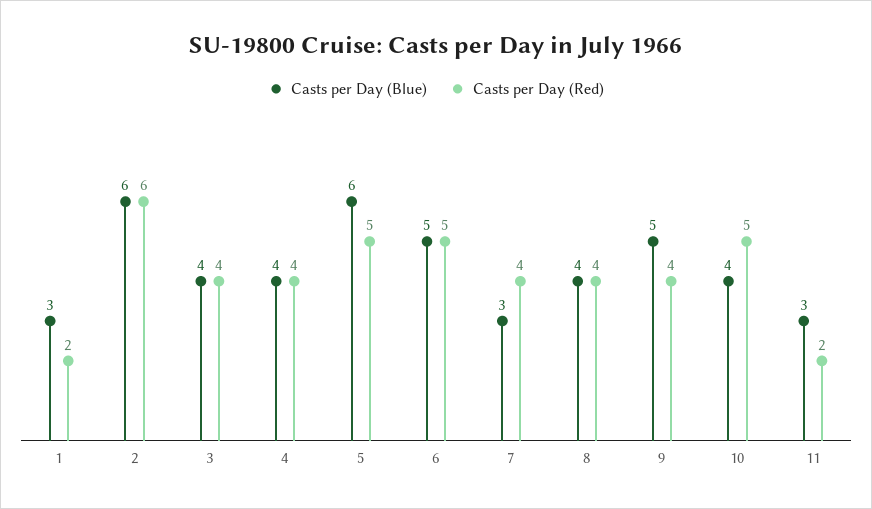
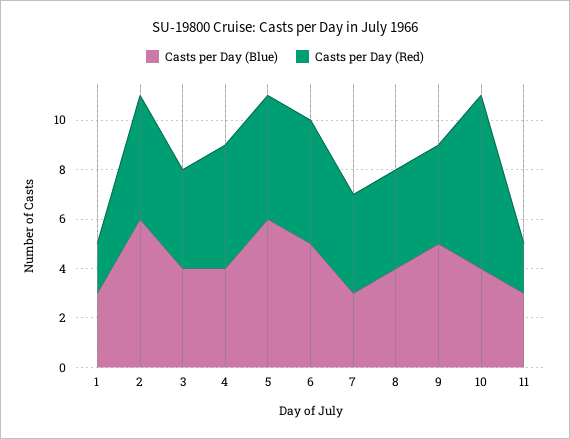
  {
    "Casts per Day (Blue)": {
      "1": 3,
      "2": 6,
      "3": 4,
      "4": 4,
      "5": 6,
      "6": 5,
      "7": 3,
      "8": 4,
      "9": 5,
      "10": 4,
      "11": 3
    },
    "Casts per Day (Red)": {
      "1": 2,
-     "2": 6,
+     "2": 5,
      "3": 4,
-     "4": 4,
+     "4": 5,
      "5": 5,
      "6": 5,
      "7": 4,
      "8": 4,
      "9": 4,
-     "10": 5,
+     "10": 7,
      "11": 2
    }
  }

